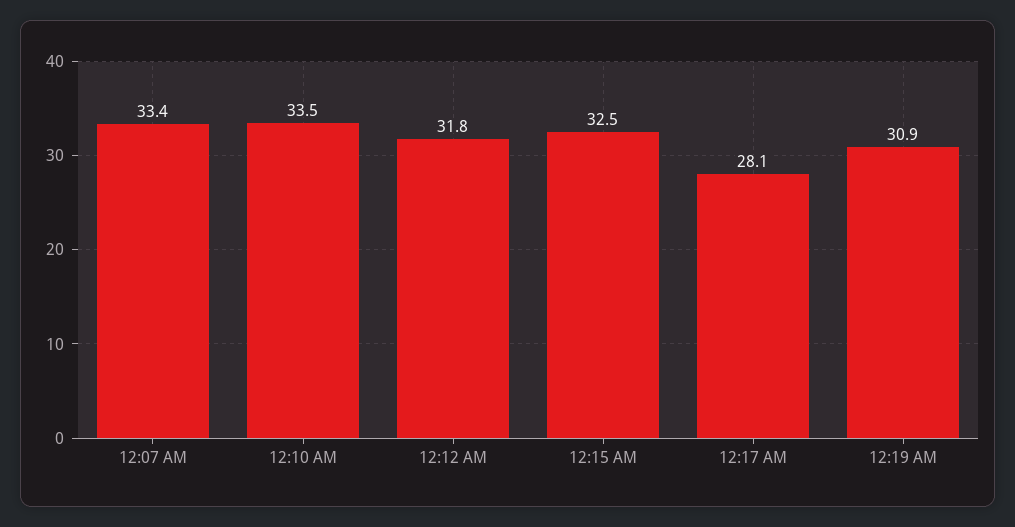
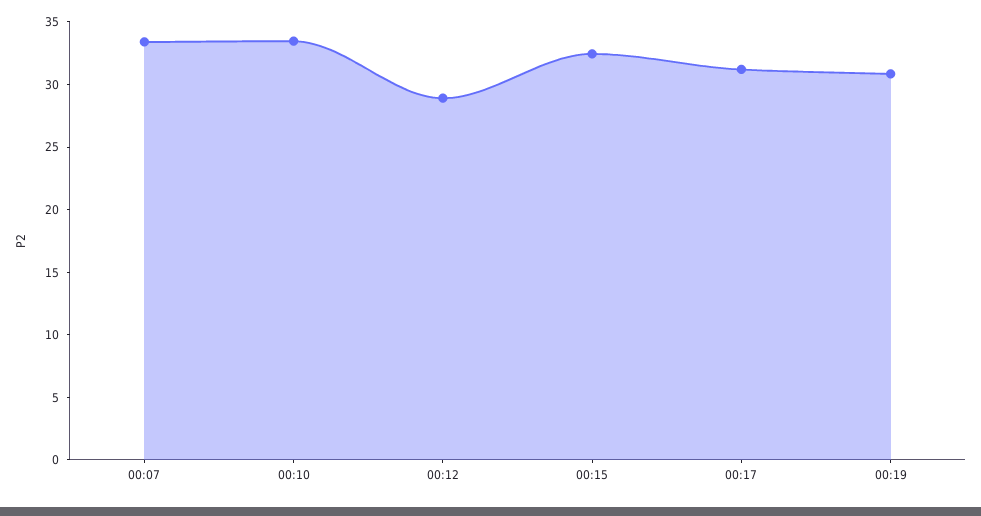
  {
    "12:07 AM": 33.4,
    "12:10 AM": 33.5,
-   "12:12 AM": 31.8,
+   "12:12 AM": 29,
    "12:15 AM": 32.5,
-   "12:17 AM": 28.1,
+   "12:17 AM": 31,
    "12:19 AM": 30.9
  }

